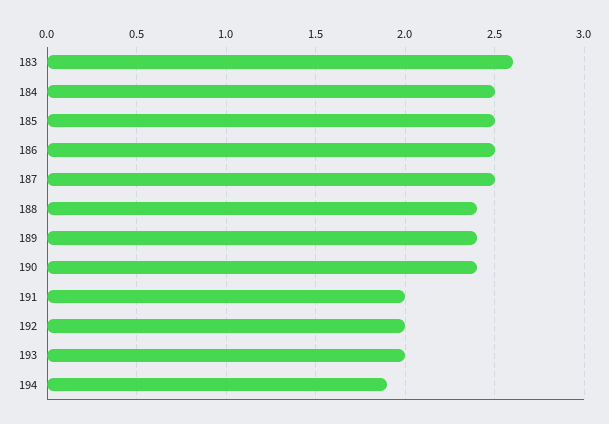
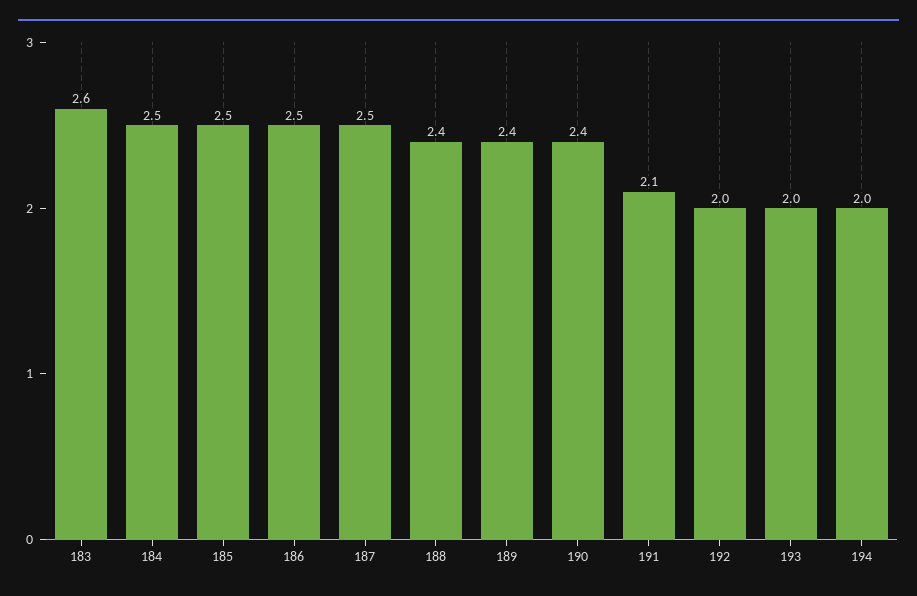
  {
    "183": 2.6,
    "184": 2.5,
    "185": 2.5,
    "186": 2.5,
    "187": 2.5,
    "188": 2.4,
    "189": 2.4,
    "190": 2.4,
-   "191": 2,
+   "191": 2.1,
    "192": 2,
    "193": 2,
-   "194": 1.9
+   "194": 2
  }

